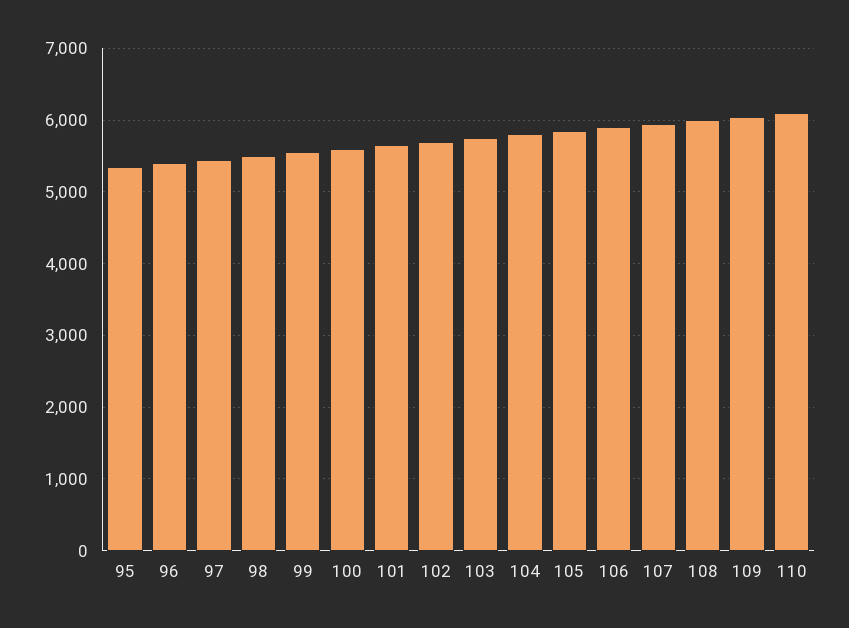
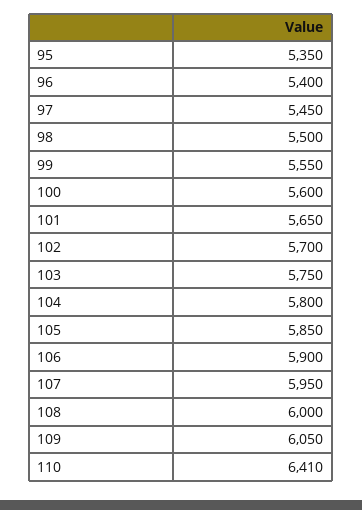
  {
    "95": 5350,
    "96": 5400,
    "97": 5450,
    "98": 5500,
    "99": 5550,
    "100": 5600,
    "101": 5650,
    "102": 5700,
    "103": 5750,
    "104": 5800,
    "105": 5850,
    "106": 5900,
    "107": 5950,
    "108": 6000,
    "109": 6050,
-   "110": 6100
+   "110": 6410
  }

